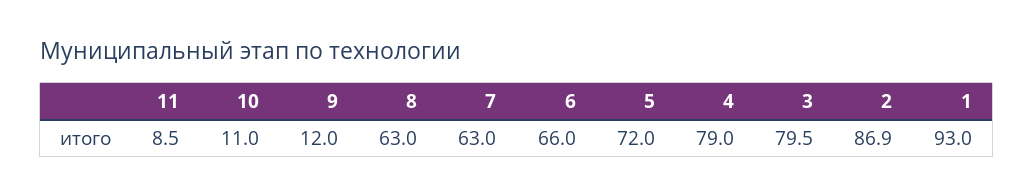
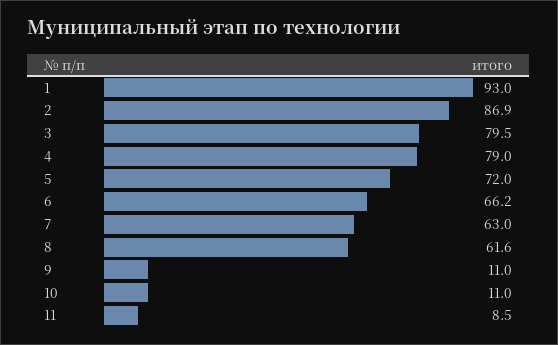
  {
    "11": 8.5,
    "10": 11,
-   "9": 12,
+   "9": 11,
-   "8": 63,
+   "8": 61.6,
    "7": 63,
-   "6": 66,
+   "6": 66.2,
    "5": 72,
    "4": 79,
    "3": 79.5,
    "2": 86.9,
    "1": 93
  }

